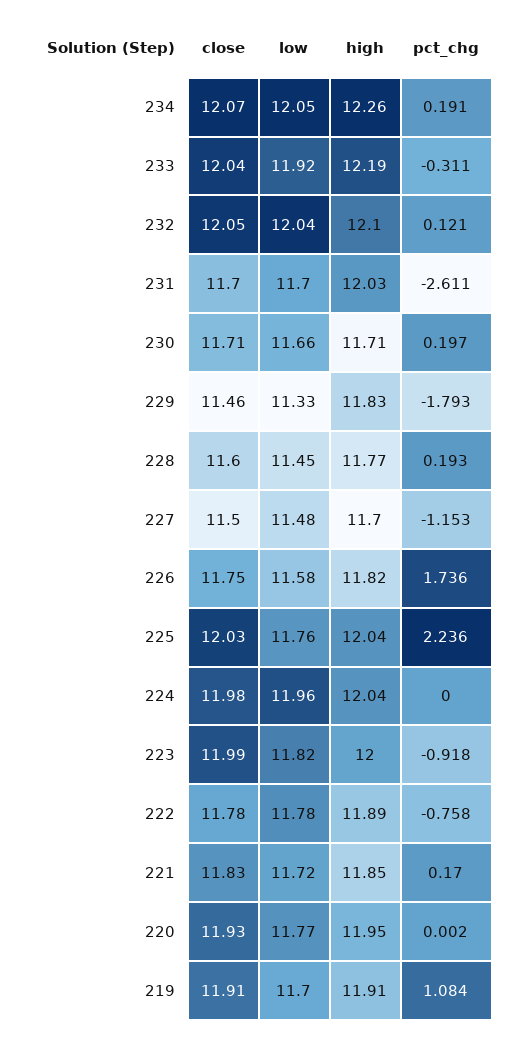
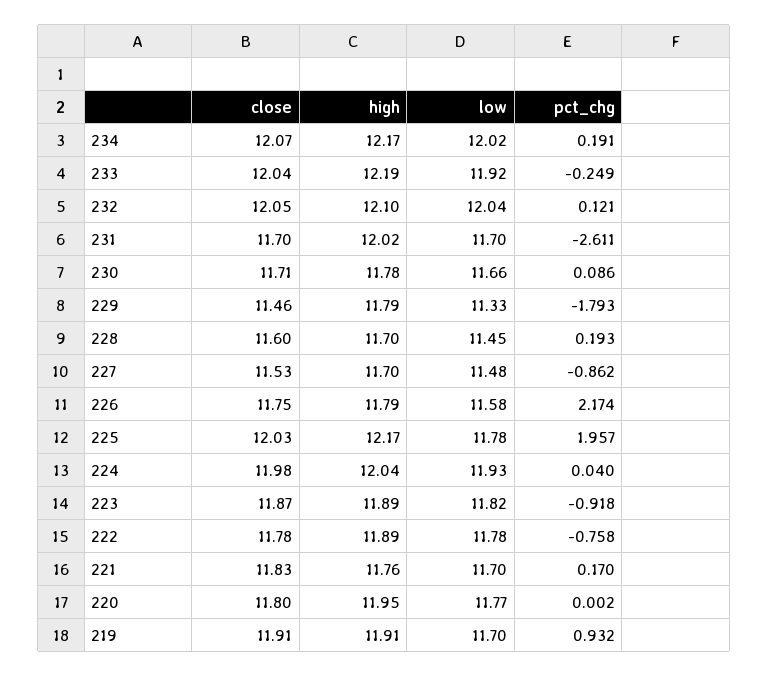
  {
    "close": {
      "234": 12.07,
      "233": 12.04,
      "232": 12.05,
      "231": 11.7,
      "230": 11.71,
      "229": 11.46,
      "228": 11.6,
-     "227": 11.5,
+     "227": 11.53,
      "226": 11.75,
      "225": 12.03,
      "224": 11.98,
-     "223": 11.99,
+     "223": 11.87,
      "222": 11.78,
      "221": 11.83,
-     "220": 11.93,
+     "220": 11.8,
      "219": 11.91
    },
    "low": {
-     "234": 12.05,
+     "234": 12.02,
      "233": 11.92,
      "232": 12.04,
      "231": 11.7,
      "230": 11.66,
      "229": 11.33,
      "228": 11.45,
      "227": 11.48,
      "226": 11.58,
-     "225": 11.76,
+     "225": 11.78,
-     "224": 11.96,
+     "224": 11.93,
      "223": 11.82,
      "222": 11.78,
-     "221": 11.72,
+     "221": 11.7,
      "220": 11.77,
      "219": 11.7
    },
    "high": {
-     "234": 12.26,
+     "234": 12.17,
      "233": 12.19,
      "232": 12.1,
-     "231": 12.03,
+     "231": 12.02,
-     "230": 11.71,
+     "230": 11.78,
-     "229": 11.83,
+     "229": 11.79,
-     "228": 11.77,
+     "228": 11.7,
      "227": 11.7,
-     "226": 11.82,
+     "226": 11.79,
-     "225": 12.04,
+     "225": 12.17,
      "224": 12.04,
-     "223": 12,
+     "223": 11.89,
      "222": 11.89,
-     "221": 11.85,
+     "221": 11.76,
      "220": 11.95,
      "219": 11.91
    },
    "pct_chg": {
      "234": 0.191,
-     "233": -0.311,
+     "233": -0.249,
      "232": 0.121,
      "231": -2.611,
-     "230": 0.197,
+     "230": 0.086,
      "229": -1.793,
      "228": 0.193,
-     "227": -1.153,
+     "227": -0.862,
-     "226": 1.736,
+     "226": 2.174,
-     "225": 2.236,
+     "225": 1.957,
-     "224": 0,
+     "224": 0.04,
      "223": -0.918,
      "222": -0.758,
      "221": 0.17,
      "220": 0.002,
-     "219": 1.084
+     "219": 0.932
    }
  }

